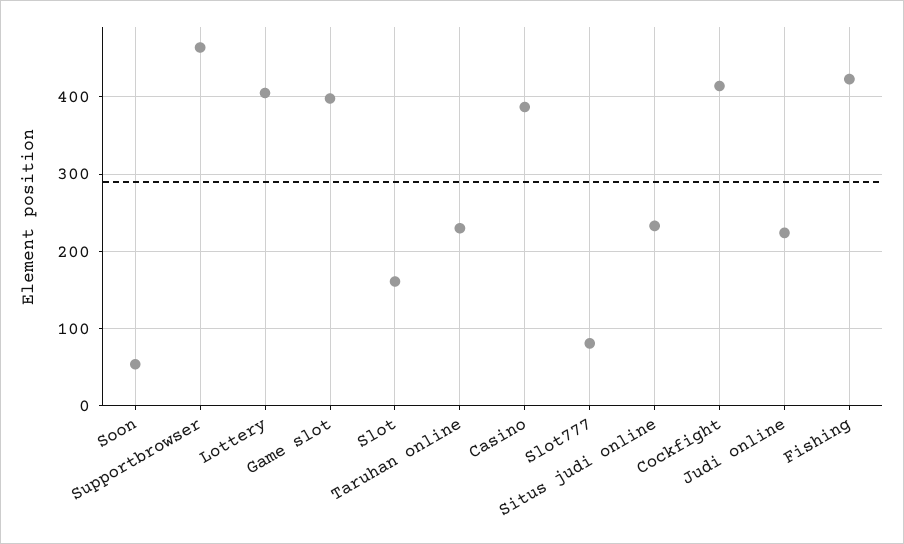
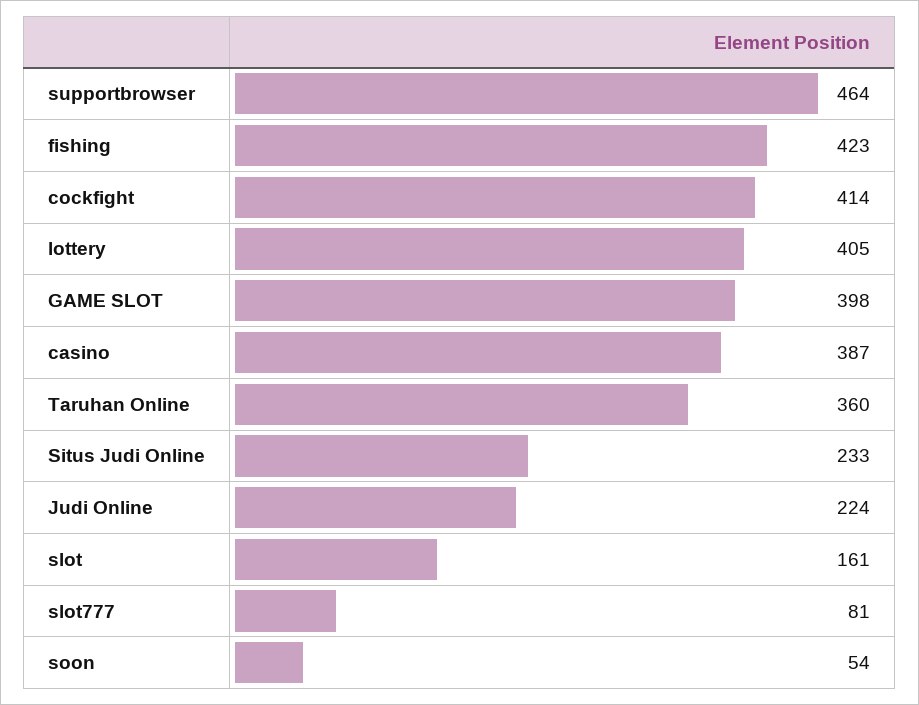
  {
    "Soon": 54,
    "Supportbrowser": 464,
    "Lottery": 405,
    "Game slot": 398,
    "Slot": 161,
-   "Taruhan online": 230,
+   "Taruhan online": 360,
    "Casino": 387,
    "Slot777": 81,
    "Situs judi online": 233,
    "Cockfight": 414,
    "Judi online": 224,
    "Fishing": 423
  }

